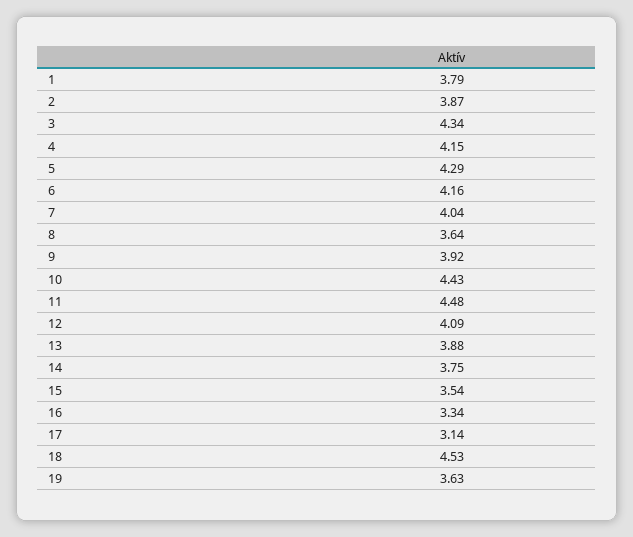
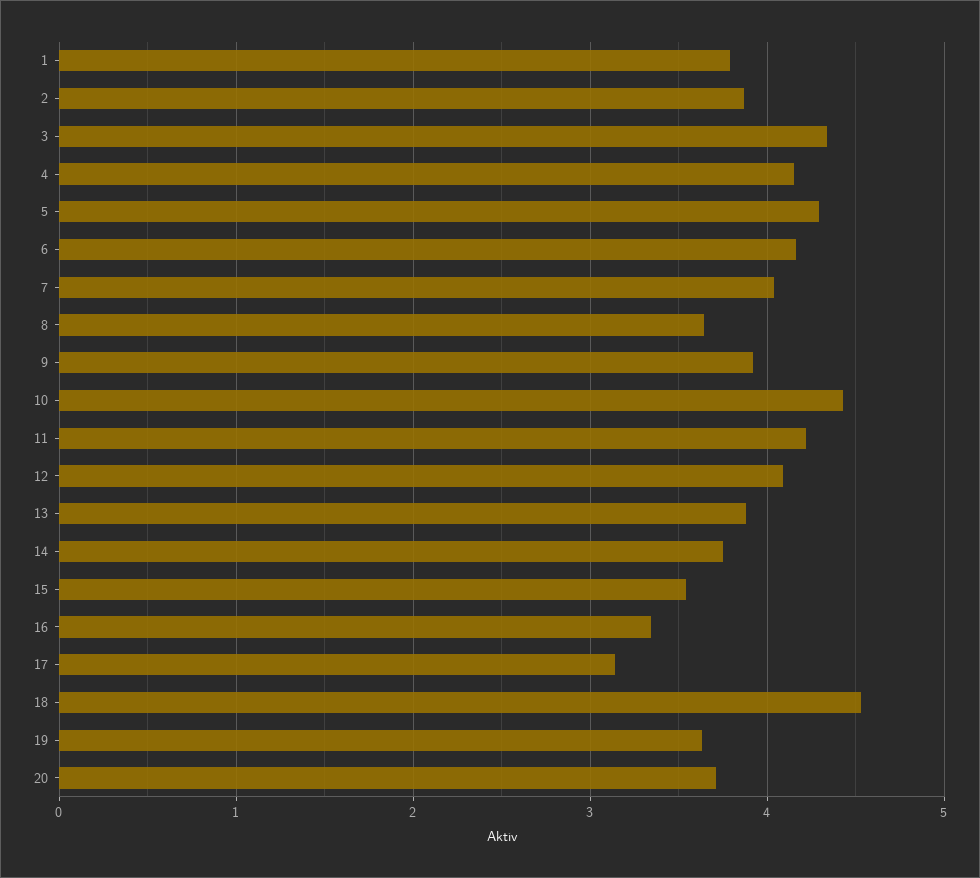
  {
    "1": 3.79,
    "2": 3.87,
    "3": 4.34,
    "4": 4.15,
    "5": 4.29,
    "6": 4.16,
    "7": 4.04,
    "8": 3.64,
    "9": 3.92,
    "10": 4.43,
-   "11": 4.48,
+   "11": 4.2,
    "12": 4.09,
    "13": 3.88,
    "14": 3.75,
    "15": 3.54,
    "16": 3.34,
    "17": 3.14,
    "18": 4.53,
-   "19": 3.63
+   "19": 3.63,
+   "20": 3.7
  }

